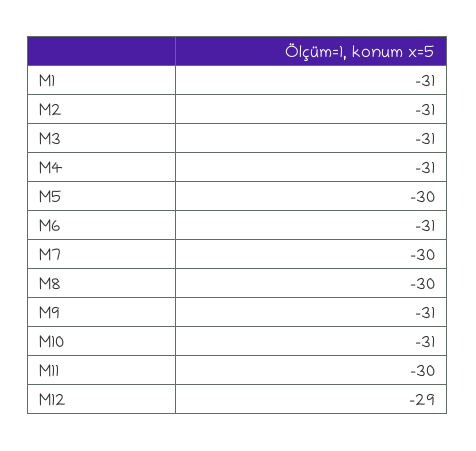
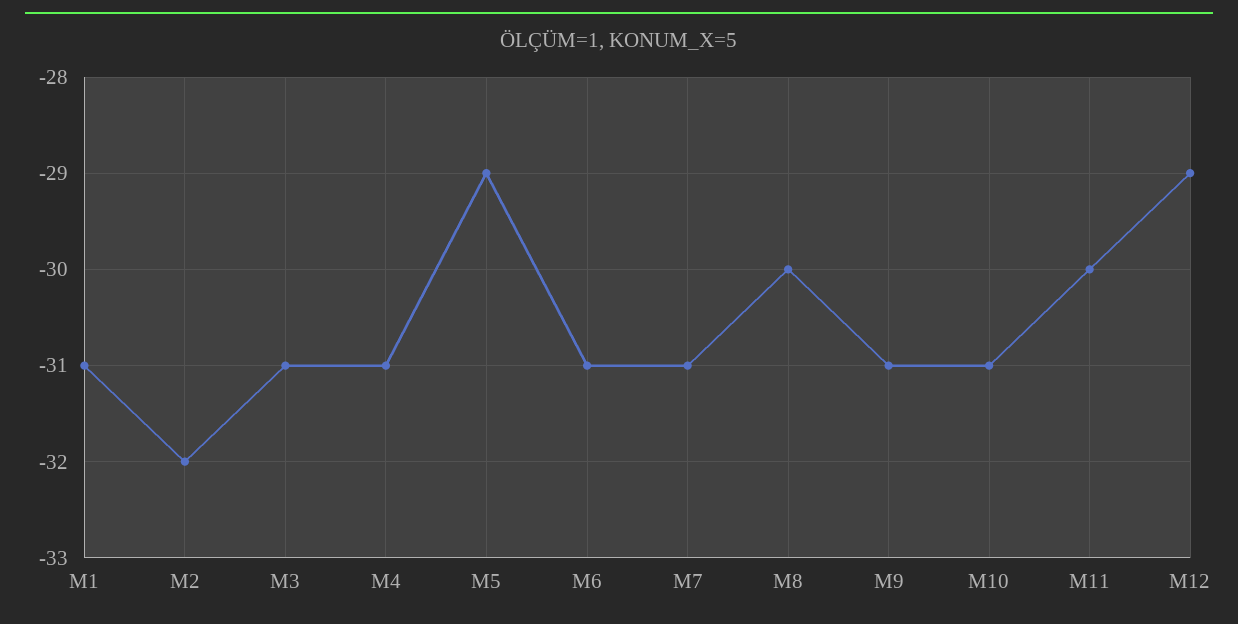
  {
    "M1": -31,
-   "M2": -31,
+   "M2": -32,
    "M3": -31,
    "M4": -31,
-   "M5": -30,
+   "M5": -29,
    "M6": -31,
-   "M7": -30,
+   "M7": -31,
    "M8": -30,
    "M9": -31,
    "M10": -31,
    "M11": -30,
    "M12": -29
  }

